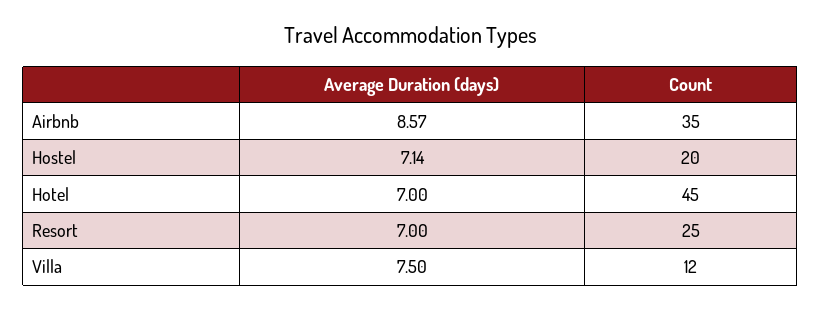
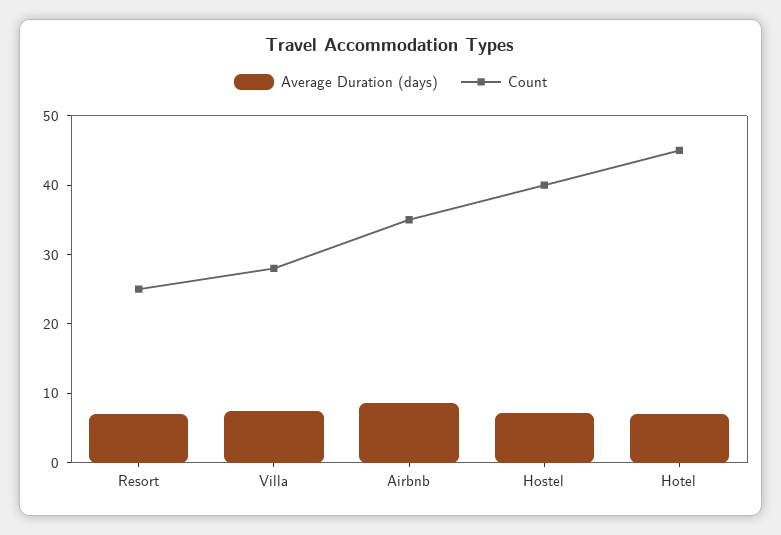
  {
    "Average Duration (days)": {
      "Airbnb": 8.57,
      "Hostel": 7.14,
      "Hotel": 7,
      "Resort": 7,
      "Villa": 7.5
    },
    "Count": {
      "Airbnb": 35,
-     "Hostel": 20,
+     "Hostel": 40,
      "Hotel": 45,
      "Resort": 25,
-     "Villa": 12
+     "Villa": 28
    }
  }

